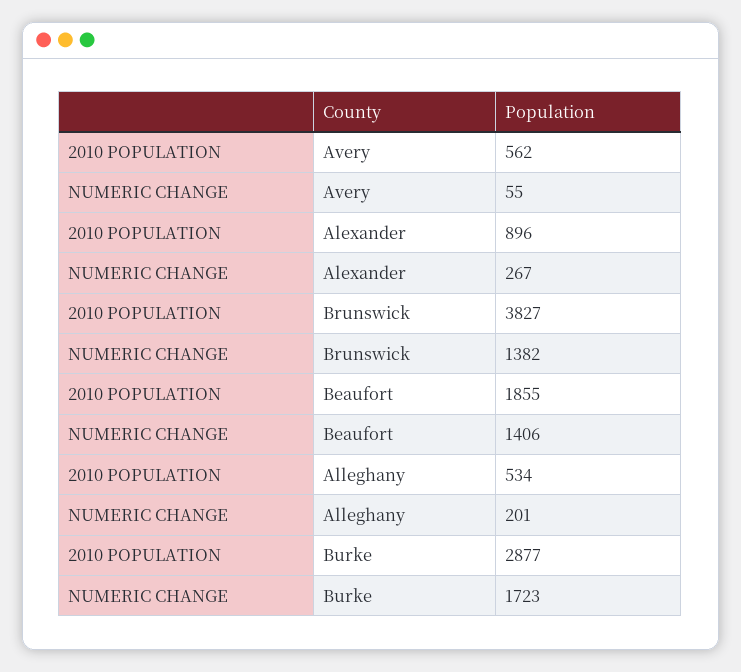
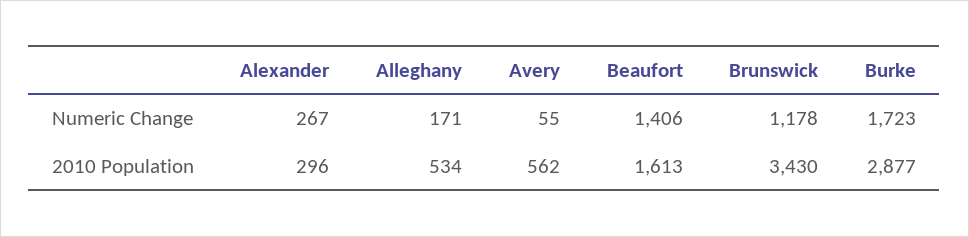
  {
    "2010 POPULATION": {
      "Avery": 562,
-     "Alexander": 896,
+     "Alexander": 296,
-     "Brunswick": 3827,
+     "Brunswick": 3430,
-     "Beaufort": 1855,
+     "Beaufort": 1613,
      "Alleghany": 534,
      "Burke": 2877
    },
    "NUMERIC CHANGE": {
      "Avery": 55,
      "Alexander": 267,
-     "Brunswick": 1382,
+     "Brunswick": 1178,
      "Beaufort": 1406,
-     "Alleghany": 201,
+     "Alleghany": 171,
      "Burke": 1723
    }
  }

